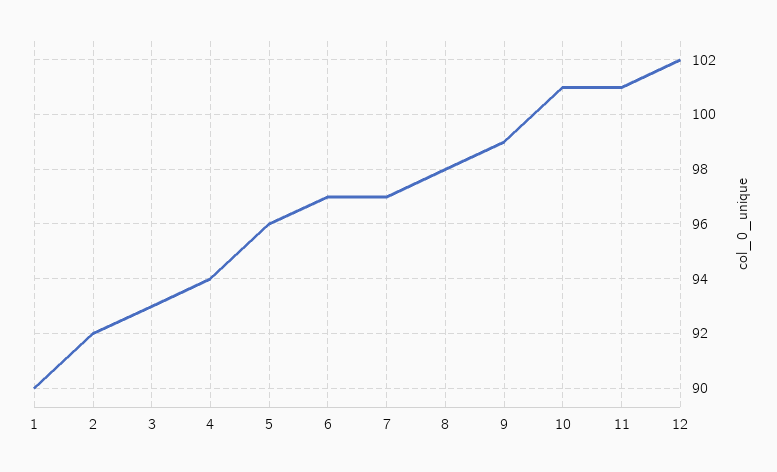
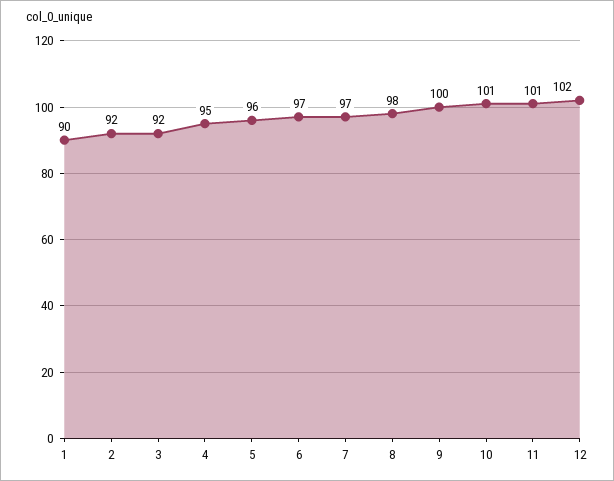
  {
    "1": 90,
    "2": 92,
-   "3": 93,
+   "3": 92,
-   "4": 94,
+   "4": 95,
    "5": 96,
    "6": 97,
    "7": 97,
    "8": 98,
-   "9": 99,
+   "9": 100,
    "10": 101,
    "11": 101,
    "12": 102
  }

